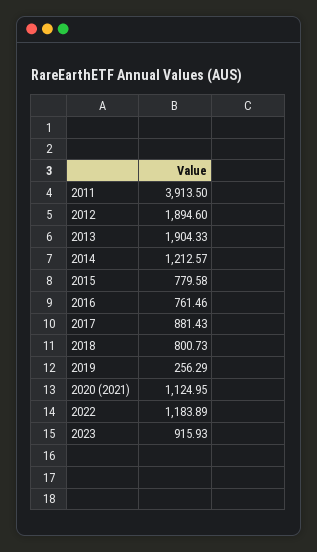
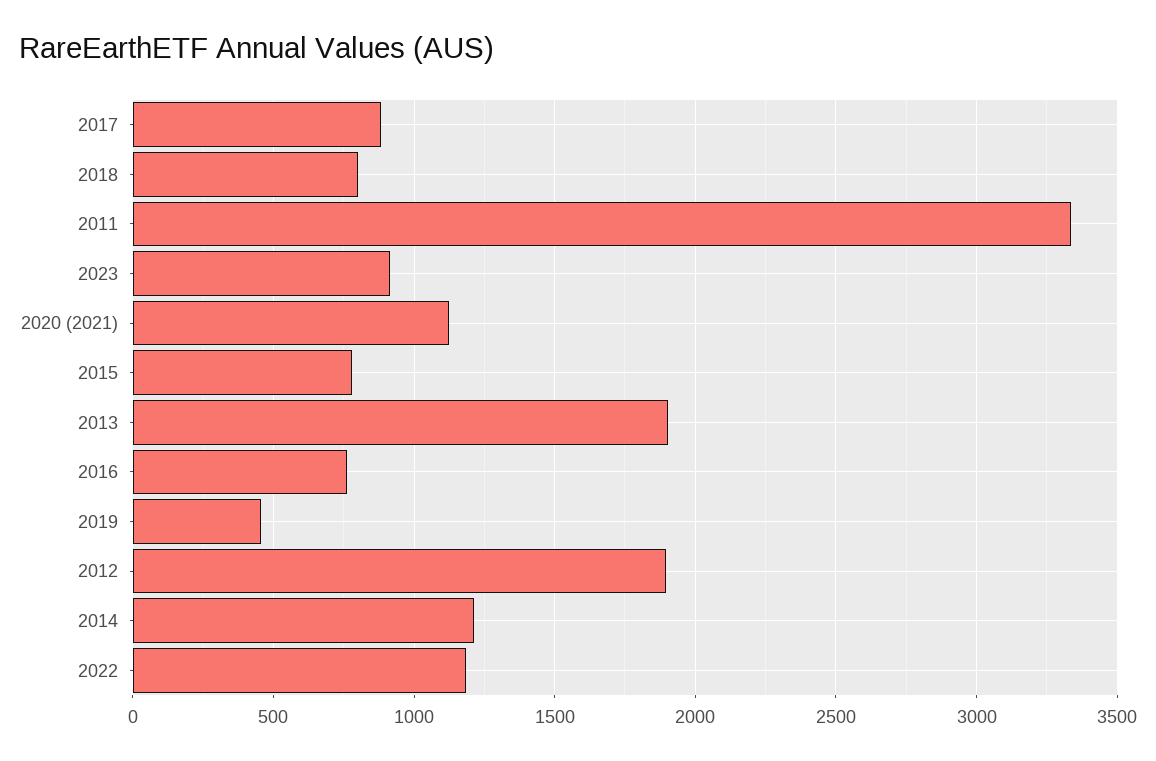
  {
-   "2011": 3913.5,
+   "2011": 3350,
    "2012": 1894.6,
    "2013": 1904.33,
    "2014": 1212.57,
    "2015": 779.58,
    "2016": 761.46,
    "2017": 881.43,
    "2018": 800.73,
-   "2019": 256.29,
+   "2019": 450,
    "2020 (2021)": 1124.95,
    "2022": 1183.89,
    "2023": 915.93
  }

